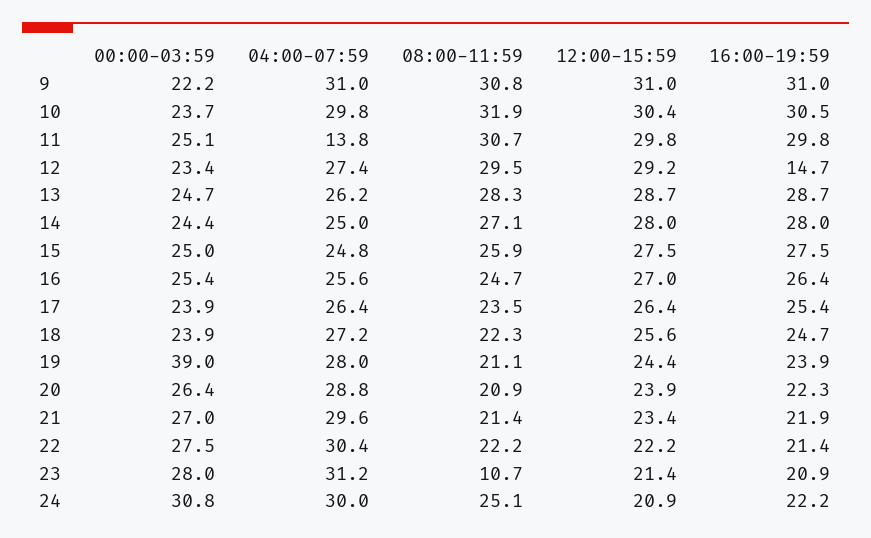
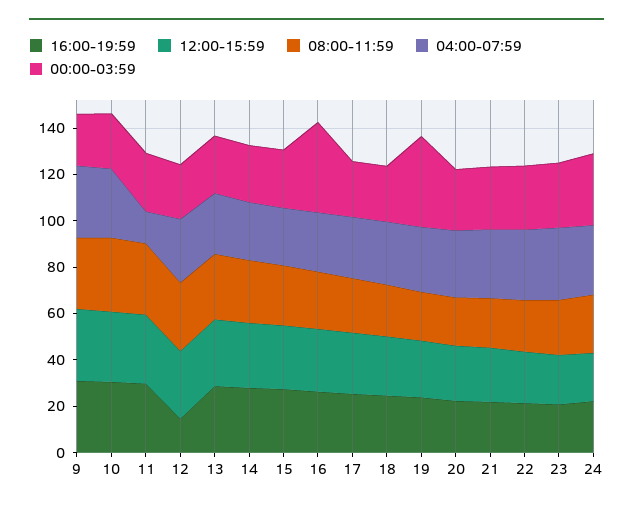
  {
    "00:00-03:59": {
      "9": 22.2,
      "10": 23.7,
      "11": 25.1,
      "12": 23.4,
      "13": 24.7,
      "14": 24.4,
      "15": 25,
-     "16": 25.4,
+     "16": 40,
      "17": 23.9,
      "18": 23.9,
      "19": 39,
      "20": 26.4,
      "21": 27,
      "22": 27.5,
      "23": 28,
      "24": 30.8
    },
    "04:00-07:59": {
      "9": 31,
      "10": 29.8,
      "11": 13.8,
      "12": 27.4,
      "13": 26.2,
      "14": 25,
      "15": 24.8,
      "16": 25.6,
      "17": 26.4,
      "18": 27.2,
      "19": 28,
      "20": 28.8,
      "21": 29.6,
      "22": 30.4,
      "23": 31.2,
      "24": 30
    },
    "08:00-11:59": {
      "9": 30.8,
      "10": 31.9,
      "11": 30.7,
      "12": 29.5,
      "13": 28.3,
      "14": 27.1,
      "15": 25.9,
      "16": 24.7,
      "17": 23.5,
      "18": 22.3,
      "19": 21.1,
      "20": 20.9,
      "21": 21.4,
      "22": 22.2,
-     "23": 10.7,
+     "23": 25,
      "24": 25.1
    },
    "12:00-15:59": {
      "9": 31,
      "10": 30.4,
      "11": 29.8,
      "12": 29.2,
      "13": 28.7,
      "14": 28,
      "15": 27.5,
      "16": 27,
      "17": 26.4,
      "18": 25.6,
      "19": 24.4,
      "20": 23.9,
      "21": 23.4,
      "22": 22.2,
      "23": 21.4,
      "24": 20.9
    },
    "16:00-19:59": {
      "9": 31,
      "10": 30.5,
      "11": 29.8,
      "12": 14.7,
      "13": 28.7,
      "14": 28,
      "15": 27.5,
      "16": 26.4,
      "17": 25.4,
      "18": 24.7,
      "19": 23.9,
      "20": 22.3,
      "21": 21.9,
      "22": 21.4,
      "23": 20.9,
      "24": 22.2
    }
  }

